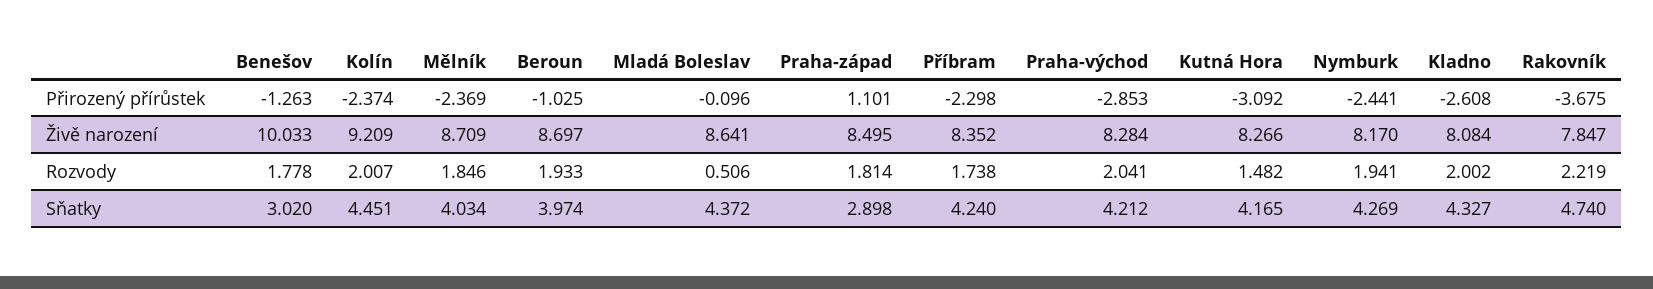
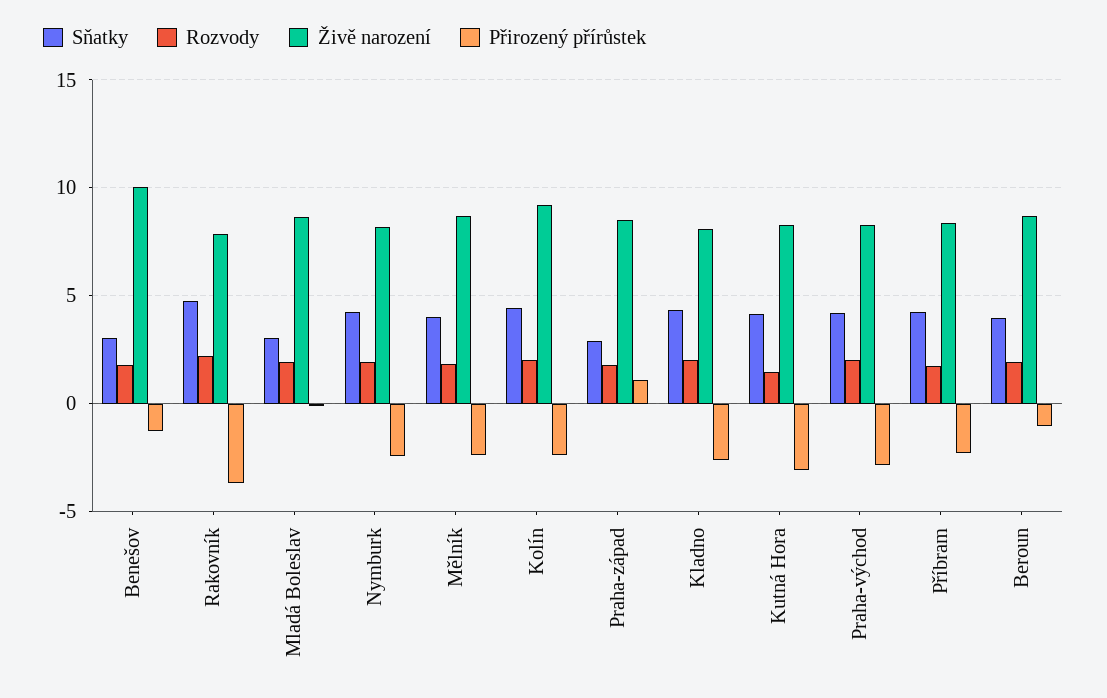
  {
    "Přirozený přírůstek": {
      "Benešov": -1.263,
      "Kolín": -2.374,
      "Mělník": -2.369,
      "Beroun": -1.025,
      "Mladá Boleslav": -0.096,
      "Praha-západ": 1.101,
      "Příbram": -2.298,
      "Praha-východ": -2.853,
      "Kutná Hora": -3.092,
      "Nymburk": -2.441,
      "Kladno": -2.608,
      "Rakovník": -3.675
    },
    "Živě narození": {
      "Benešov": 10.033,
      "Kolín": 9.209,
      "Mělník": 8.709,
      "Beroun": 8.697,
      "Mladá Boleslav": 8.641,
      "Praha-západ": 8.495,
      "Příbram": 8.352,
      "Praha-východ": 8.284,
      "Kutná Hora": 8.266,
      "Nymburk": 8.17,
      "Kladno": 8.084,
      "Rakovník": 7.847
    },
    "Rozvody": {
      "Benešov": 1.778,
      "Kolín": 2.007,
      "Mělník": 1.846,
      "Beroun": 1.933,
-     "Mladá Boleslav": 0.506,
+     "Mladá Boleslav": 2,
      "Praha-západ": 1.814,
      "Příbram": 1.738,
      "Praha-východ": 2.041,
      "Kutná Hora": 1.482,
      "Nymburk": 1.941,
      "Kladno": 2.002,
      "Rakovník": 2.219
    },
    "Sňatky": {
      "Benešov": 3.02,
      "Kolín": 4.451,
      "Mělník": 4.034,
      "Beroun": 3.974,
-     "Mladá Boleslav": 4.372,
+     "Mladá Boleslav": 3,
      "Praha-západ": 2.898,
      "Příbram": 4.24,
      "Praha-východ": 4.212,
      "Kutná Hora": 4.165,
      "Nymburk": 4.269,
      "Kladno": 4.327,
      "Rakovník": 4.74
    }
  }

